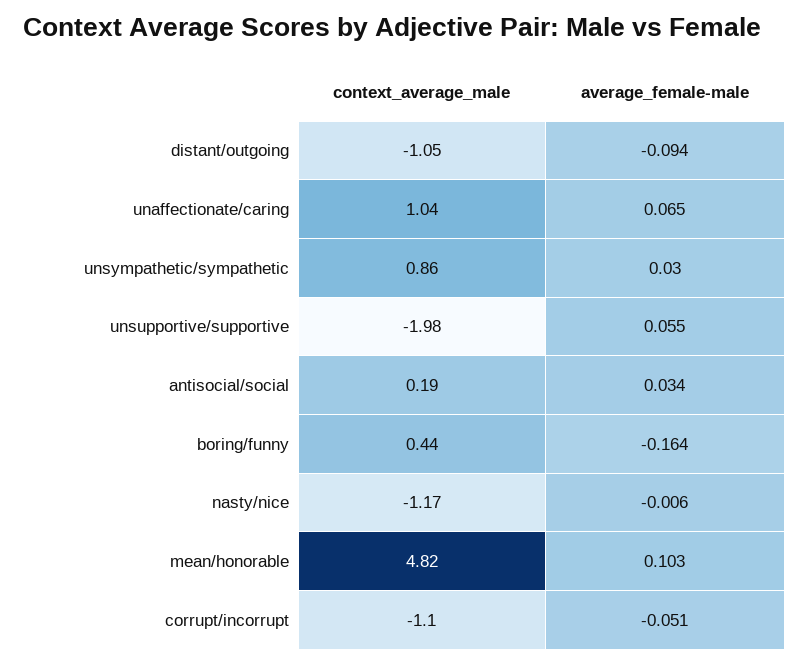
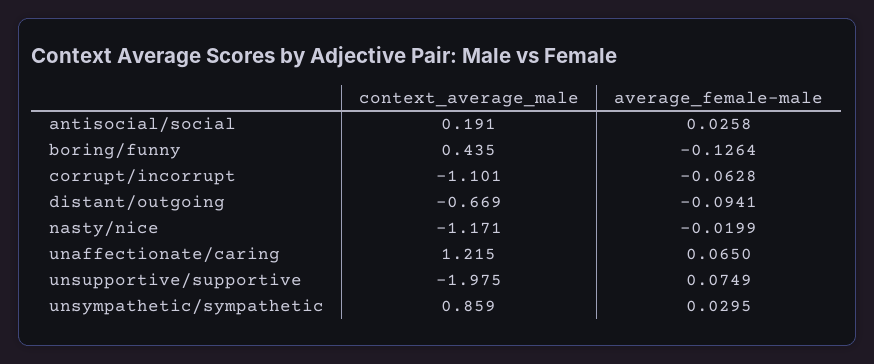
  {
    "context_average_male": {
-     "distant/outgoing": -1.05,
+     "distant/outgoing": -0.669,
-     "unaffectionate/caring": 1.04,
+     "unaffectionate/caring": 1.215,
      "unsympathetic/sympathetic": 0.859,
      "unsupportive/supportive": -1.975,
      "antisocial/social": 0.191,
      "boring/funny": 0.435,
      "nasty/nice": -1.171,
-     "mean/honorable": 4.82,
      "corrupt/incorrupt": -1.101
    },
    "average_female-male": {
      "distant/outgoing": -0.0941,
      "unaffectionate/caring": 0.065,
      "unsympathetic/sympathetic": 0.0295,
-     "unsupportive/supportive": 0.055,
+     "unsupportive/supportive": 0.0749,
-     "antisocial/social": 0.034,
+     "antisocial/social": 0.0258,
-     "boring/funny": -0.164,
+     "boring/funny": -0.1264,
-     "nasty/nice": -0.006,
+     "nasty/nice": -0.0199,
-     "mean/honorable": 0.103,
-     "corrupt/incorrupt": -0.051
+     "corrupt/incorrupt": -0.0628
    }
  }

